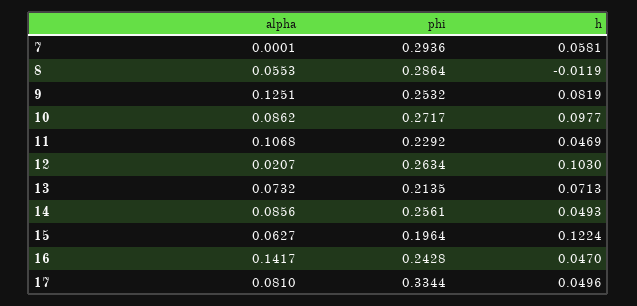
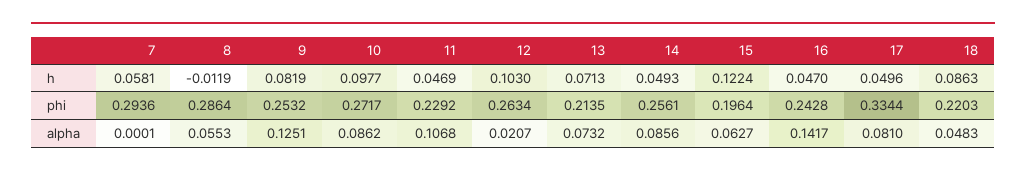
  {
    "alpha": {
      "7": 0.0001,
      "8": 0.0553,
      "9": 0.1251,
      "10": 0.0862,
      "11": 0.1068,
      "12": 0.0207,
      "13": 0.0732,
      "14": 0.0856,
      "15": 0.0627,
      "16": 0.1417,
-     "17": 0.081
+     "17": 0.081,
+     "18": 0.0483
    },
    "phi": {
      "7": 0.2936,
      "8": 0.2864,
      "9": 0.2532,
      "10": 0.2717,
      "11": 0.2292,
      "12": 0.2634,
      "13": 0.2135,
      "14": 0.2561,
      "15": 0.1964,
      "16": 0.2428,
-     "17": 0.3344
+     "17": 0.3344,
+     "18": 0.2203
    },
    "h": {
      "7": 0.0581,
      "8": -0.0119,
      "9": 0.0819,
      "10": 0.0977,
      "11": 0.0469,
      "12": 0.103,
      "13": 0.0713,
      "14": 0.0493,
      "15": 0.1224,
      "16": 0.047,
-     "17": 0.0496
+     "17": 0.0496,
+     "18": 0.0863
    }
  }

